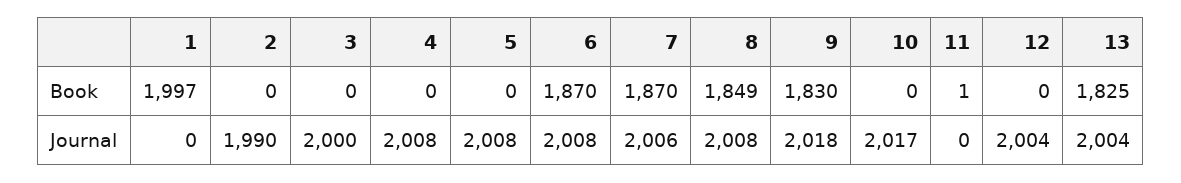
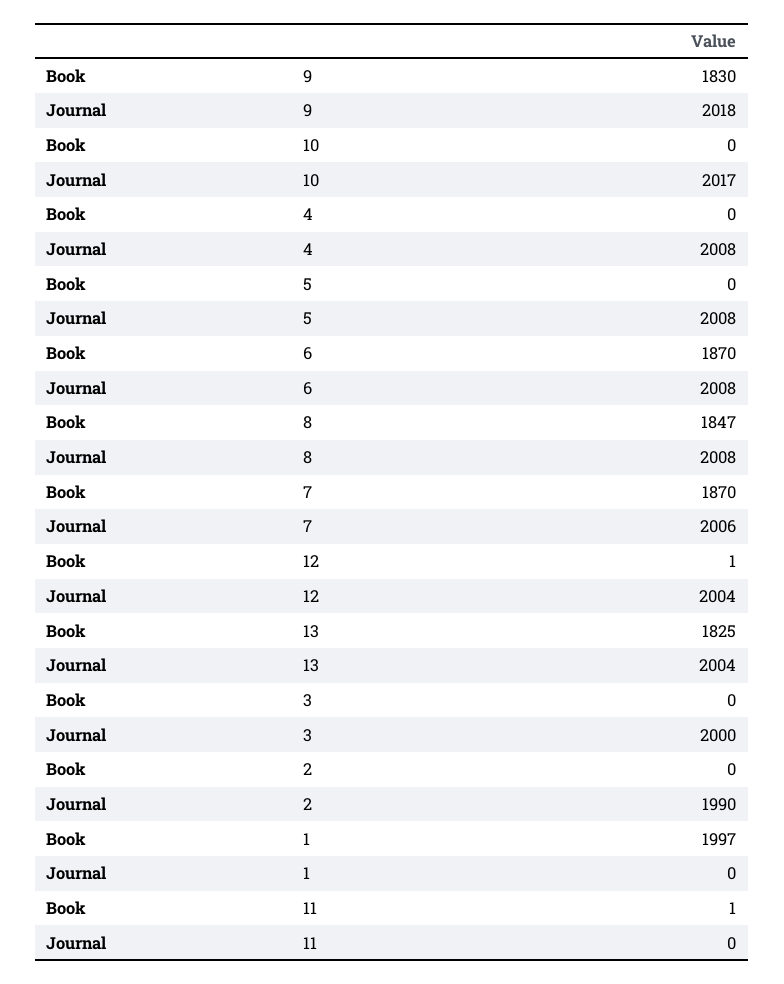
  {
    "1": {
      "Book": 1997,
      "Journal": 0
    },
    "2": {
      "Book": 0,
      "Journal": 1990
    },
    "3": {
      "Book": 0,
      "Journal": 2000
    },
    "4": {
      "Book": 0,
      "Journal": 2008
    },
    "5": {
      "Book": 0,
      "Journal": 2008
    },
    "6": {
      "Book": 1870,
      "Journal": 2008
    },
    "7": {
      "Book": 1870,
      "Journal": 2006
    },
    "8": {
-     "Book": 1849,
+     "Book": 1847,
      "Journal": 2008
    },
    "9": {
      "Book": 1830,
      "Journal": 2018
    },
    "10": {
      "Book": 0,
      "Journal": 2017
    },
    "11": {
      "Book": 1,
      "Journal": 0
    },
    "12": {
-     "Book": 0,
+     "Book": 1,
      "Journal": 2004
    },
    "13": {
      "Book": 1825,
      "Journal": 2004
    }
  }

